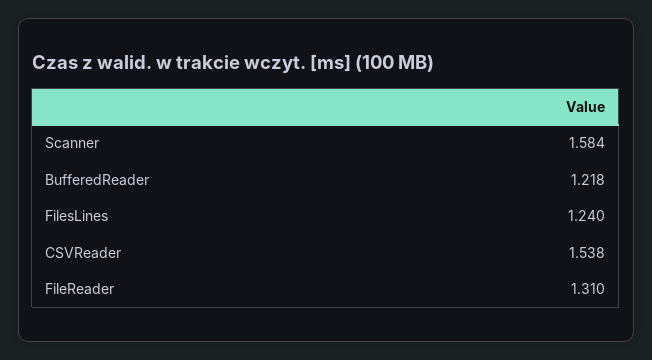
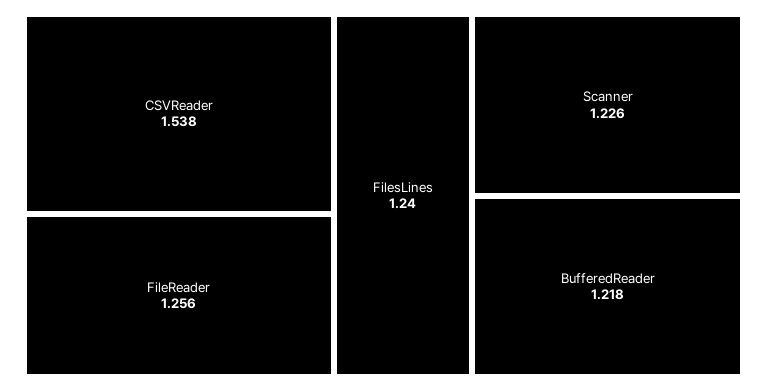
  {
-   "Scanner": 1.584,
+   "Scanner": 1.226,
    "BufferedReader": 1.218,
    "FilesLines": 1.24,
    "CSVReader": 1.538,
-   "FileReader": 1.31
+   "FileReader": 1.256
  }

